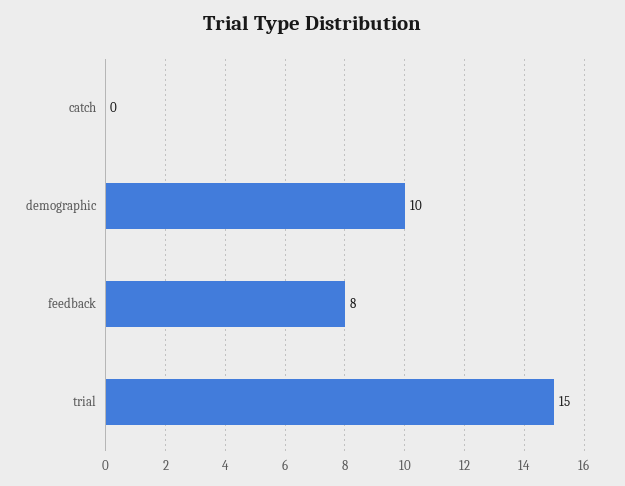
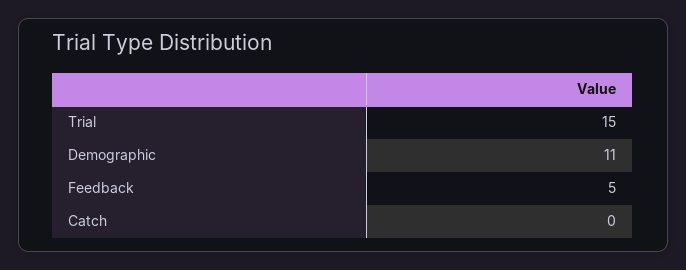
  {
    "catch": 0,
-   "demographic": 10,
+   "demographic": 11,
-   "feedback": 8,
+   "feedback": 5,
    "trial": 15
  }

